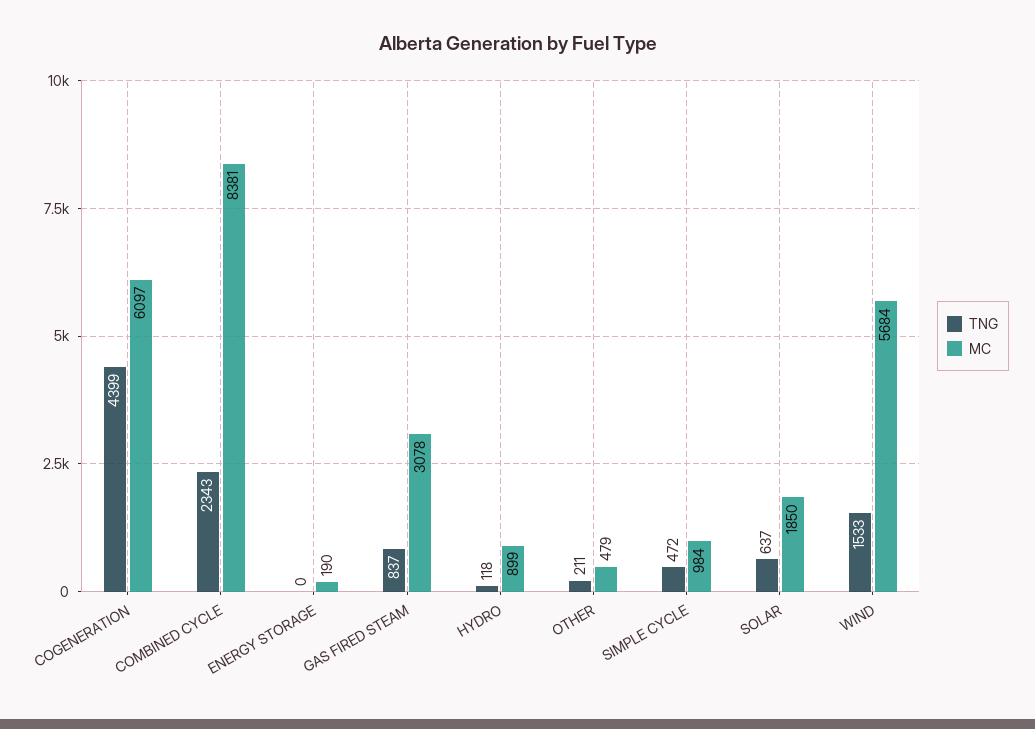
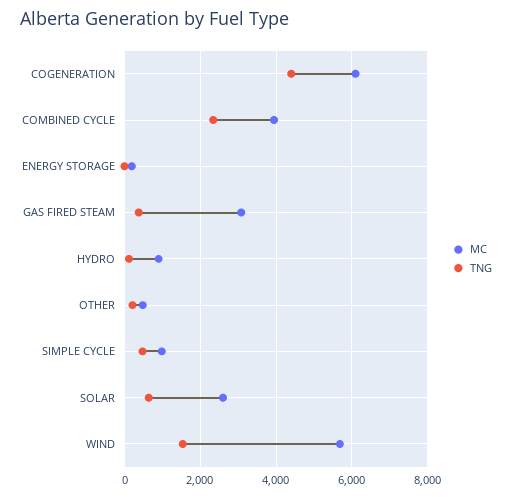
  {
    "TNG": {
      "COGENERATION": 4399,
      "COMBINED CYCLE": 2343,
      "ENERGY STORAGE": 0,
-     "GAS FIRED STEAM": 837,
+     "GAS FIRED STEAM": 400,
      "HYDRO": 118,
      "OTHER": 211,
      "SIMPLE CYCLE": 472,
      "SOLAR": 637,
      "WIND": 1533
    },
    "MC": {
      "COGENERATION": 6097,
-     "COMBINED CYCLE": 8381,
+     "COMBINED CYCLE": 4000,
      "ENERGY STORAGE": 190,
      "GAS FIRED STEAM": 3078,
      "HYDRO": 899,
      "OTHER": 479,
      "SIMPLE CYCLE": 984,
-     "SOLAR": 1850,
+     "SOLAR": 2600,
      "WIND": 5684
    }
  }

